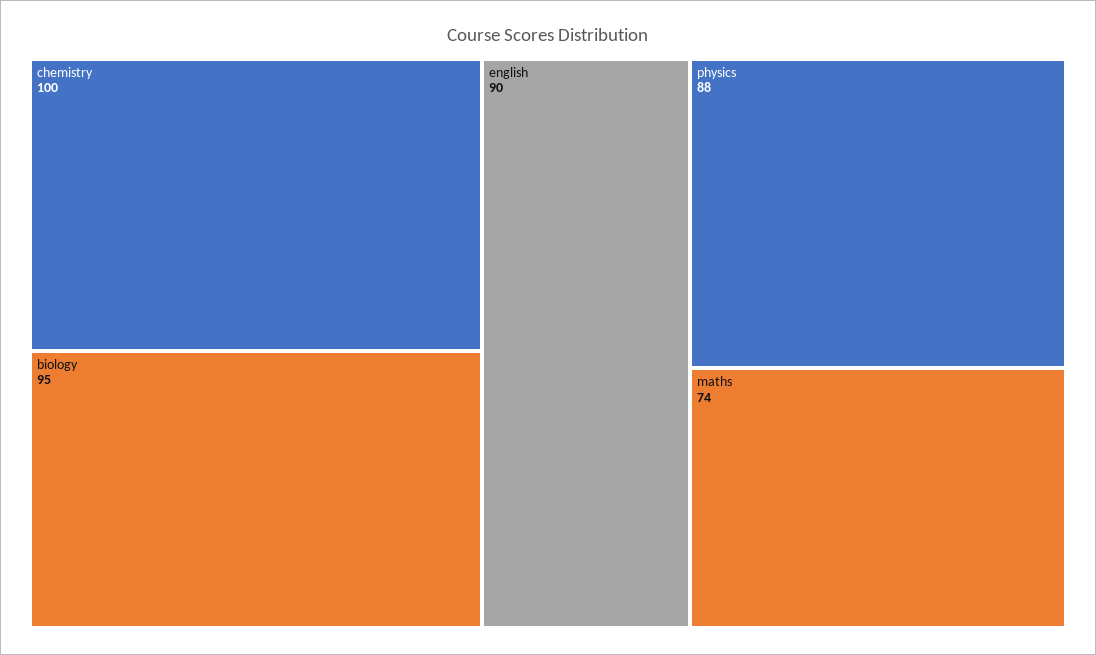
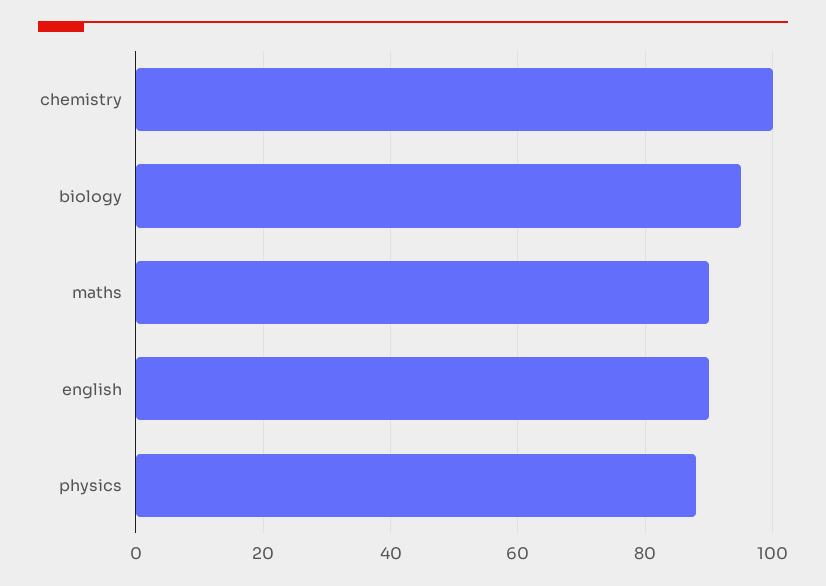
  {
    "chemistry": 100,
    "biology": 95,
    "english": 90,
    "physics": 88,
-   "maths": 74
+   "maths": 90
  }

